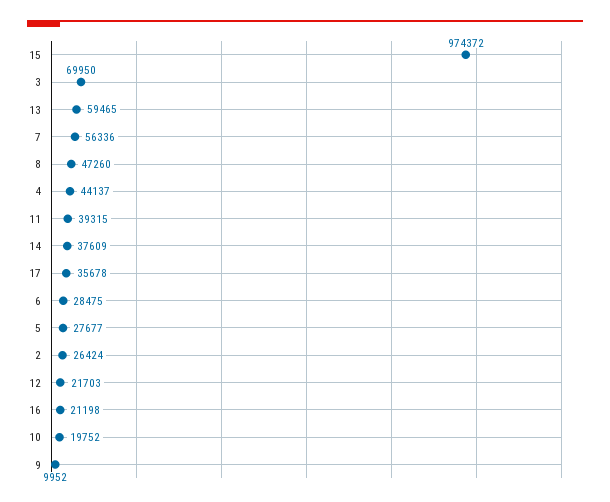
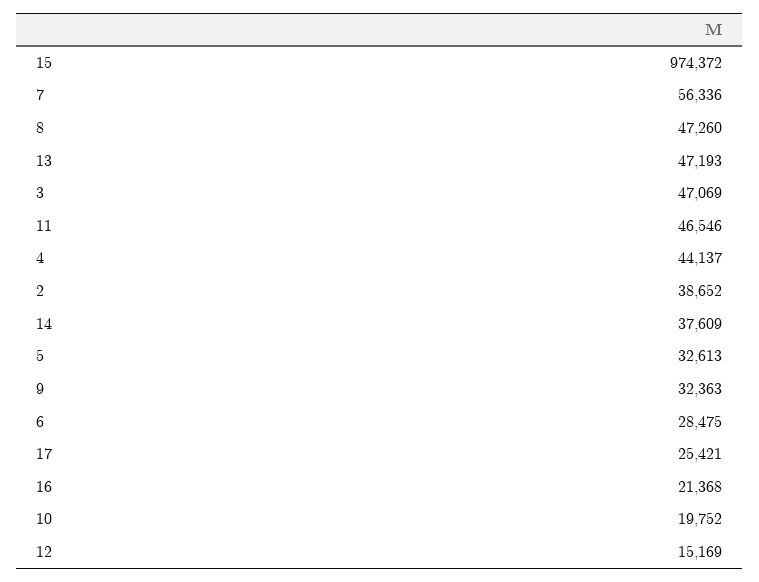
  {
    "15": 974372,
-   "3": 69950,
+   "3": 47069,
-   "13": 59465,
+   "13": 47193,
    "7": 56336,
    "8": 47260,
    "4": 44137,
-   "11": 39315,
+   "11": 46546,
    "14": 37609,
-   "17": 35678,
+   "17": 25421,
    "6": 28475,
-   "5": 27677,
+   "5": 32613,
-   "2": 26424,
+   "2": 38652,
-   "12": 21703,
+   "12": 15169,
-   "16": 21198,
+   "16": 21368,
    "10": 19752,
-   "9": 9952
+   "9": 32363
  }

